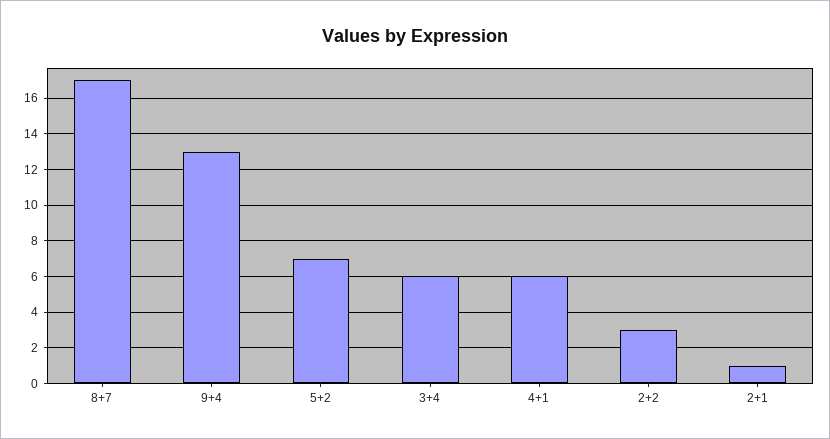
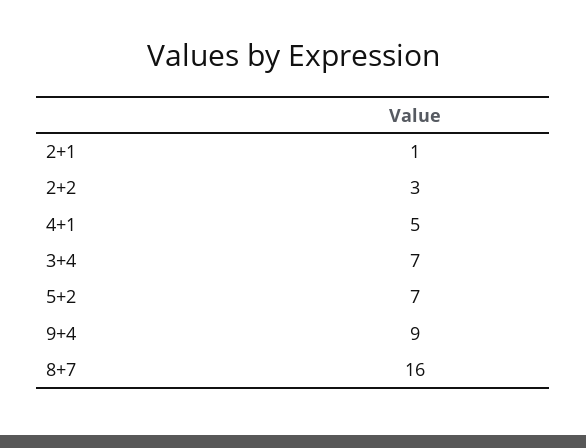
  {
-   "8+7": 17,
+   "8+7": 16,
-   "9+4": 13,
+   "9+4": 9,
    "5+2": 7,
-   "3+4": 6,
+   "3+4": 7,
-   "4+1": 6,
+   "4+1": 5,
    "2+2": 3,
    "2+1": 1
  }

